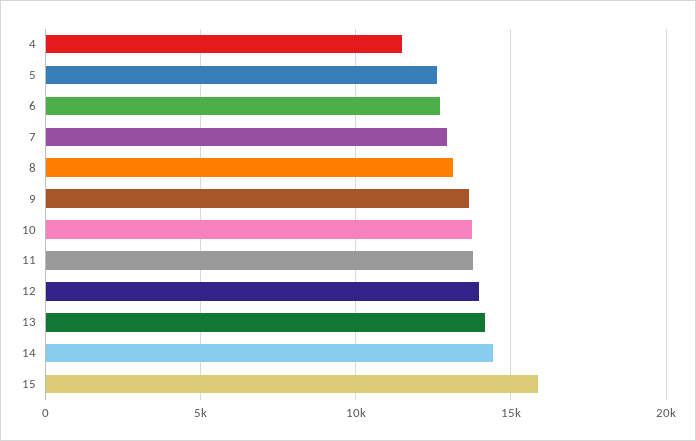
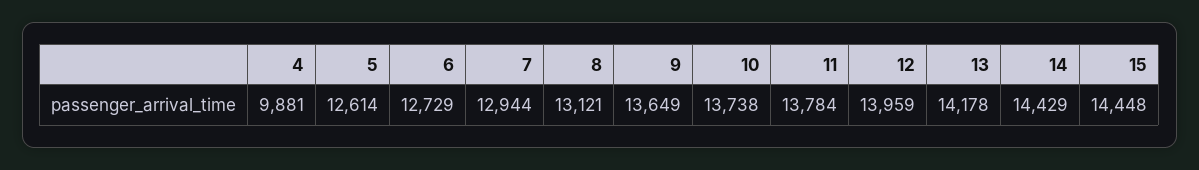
  {
-   "4": 11500,
+   "4": 9881,
    "5": 12614,
    "6": 12729,
    "7": 12944,
    "8": 13121,
    "9": 13649,
    "10": 13738,
    "11": 13784,
    "12": 13959,
    "13": 14178,
    "14": 14429,
-   "15": 16000
+   "15": 14448
  }

